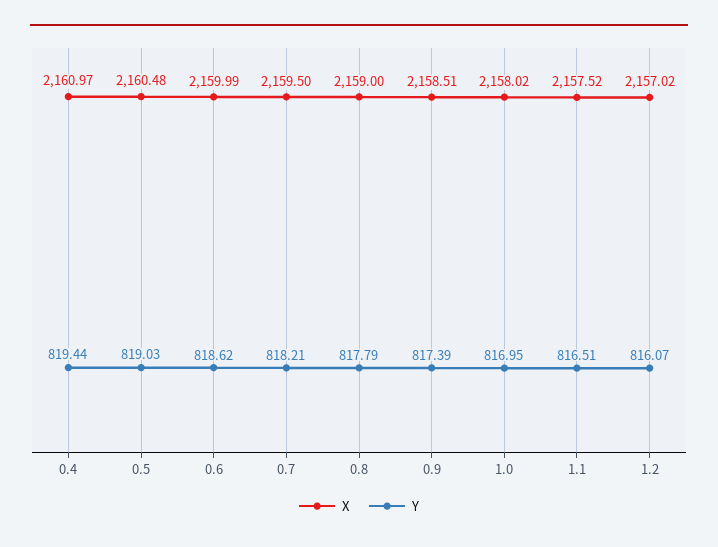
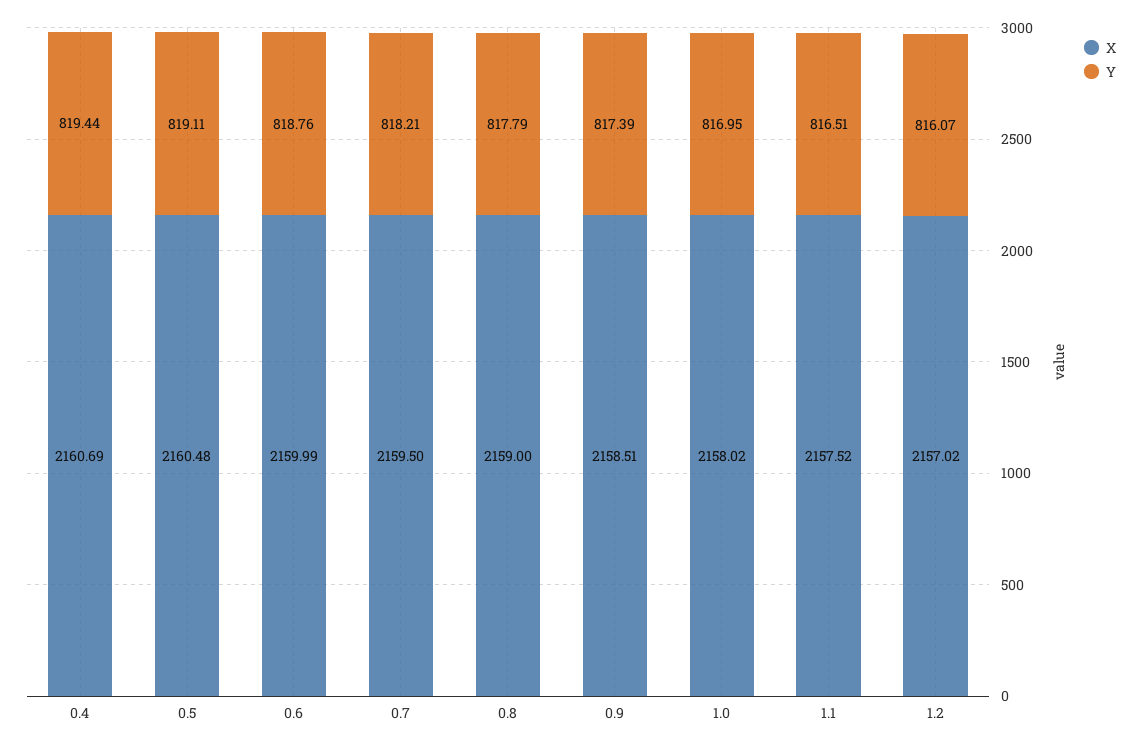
  {
    "X": {
-     "0.4": 2160.97,
+     "0.4": 2160.69,
      "0.5": 2160.48,
      "0.6": 2159.99,
      "0.7": 2159.5,
      "0.8": 2159,
      "0.9": 2158.51,
      "1.0": 2158.02,
      "1.1": 2157.52,
      "1.2": 2157.02
    },
    "Y": {
      "0.4": 819.44,
-     "0.5": 819.03,
+     "0.5": 819.11,
-     "0.6": 818.62,
+     "0.6": 818.76,
      "0.7": 818.21,
      "0.8": 817.79,
      "0.9": 817.39,
      "1.0": 816.95,
      "1.1": 816.51,
      "1.2": 816.07
    }
  }

